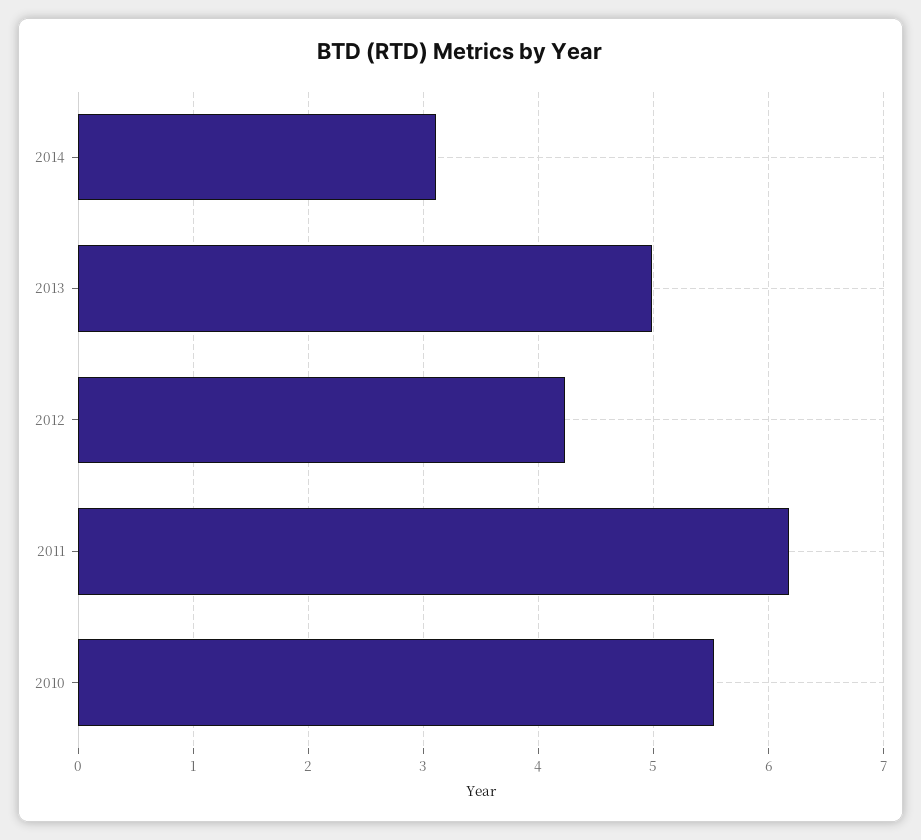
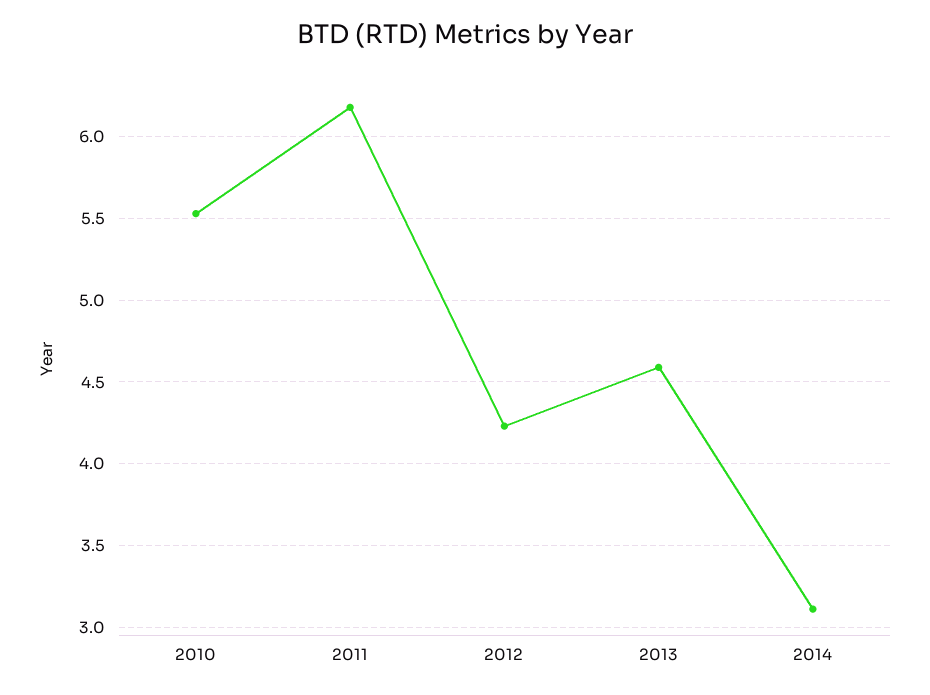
  {
    "2014": 3.1,
-   "2013": 5,
+   "2013": 4.6,
    "2012": 4.25,
    "2011": 6.2,
    "2010": 5.55
  }

